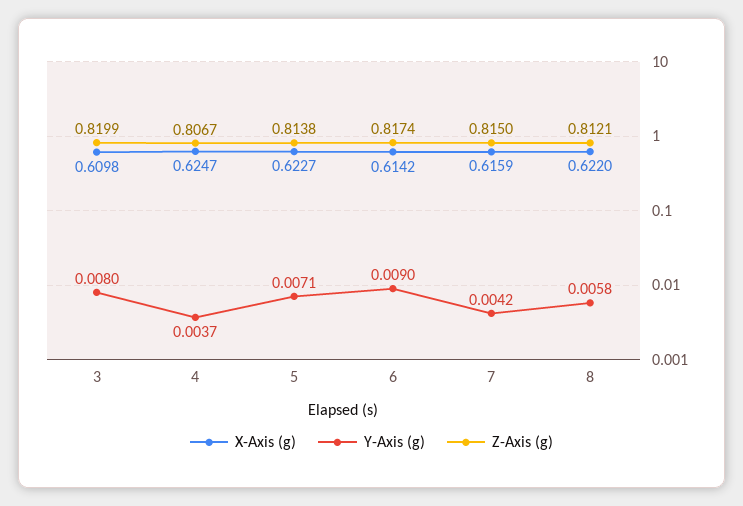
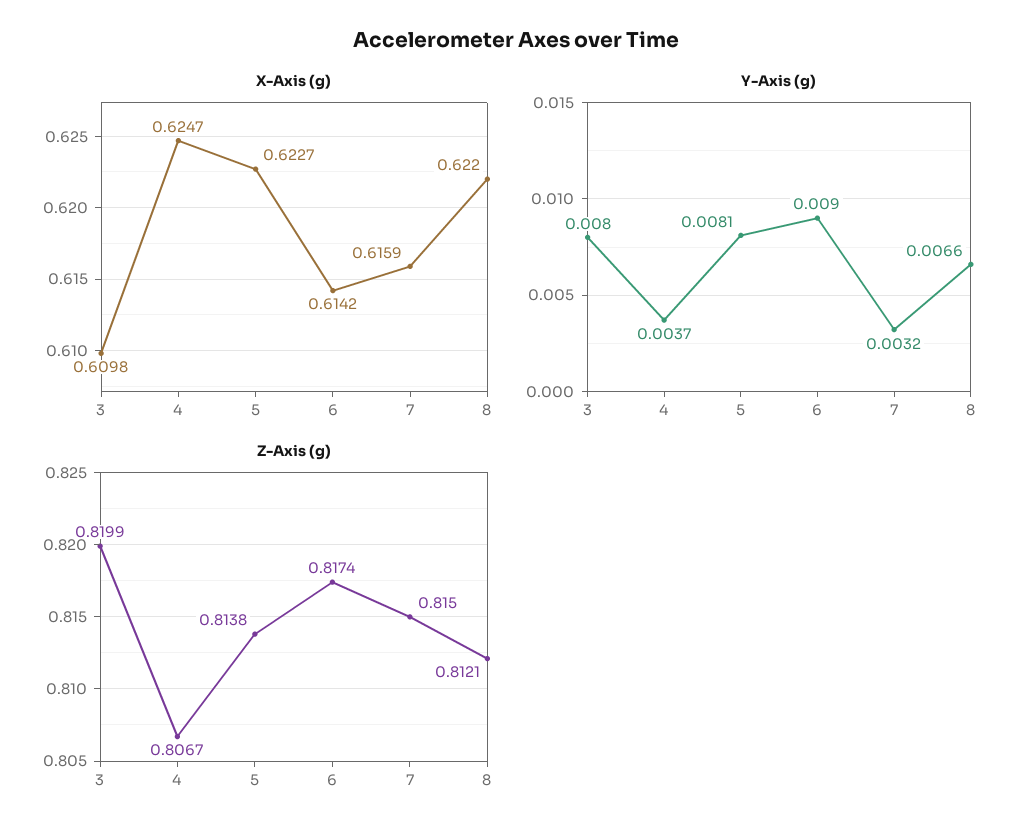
  {
    "X-Axis (g)": {
      "3": 0.6098,
      "4": 0.6247,
      "5": 0.6227,
      "6": 0.6142,
      "7": 0.6159,
      "8": 0.622
    },
    "Y-Axis (g)": {
      "3": 0.008,
      "4": 0.0037,
-     "5": 0.0071,
+     "5": 0.0081,
      "6": 0.009,
-     "7": 0.0042,
+     "7": 0.0032,
-     "8": 0.0058
+     "8": 0.0066
    },
    "Z-Axis (g)": {
      "3": 0.8199,
      "4": 0.8067,
      "5": 0.8138,
      "6": 0.8174,
      "7": 0.815,
      "8": 0.8121
    }
  }

